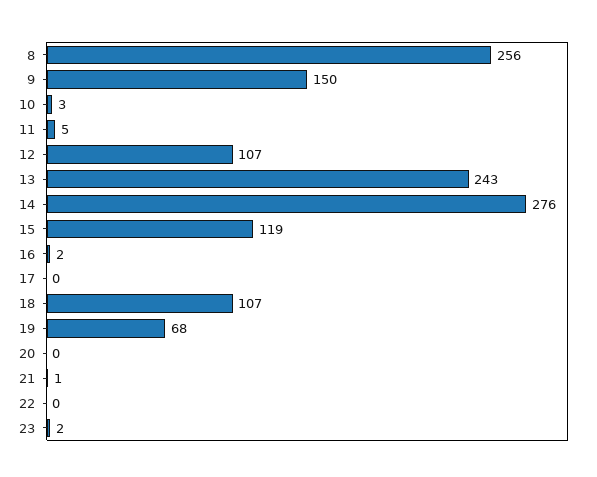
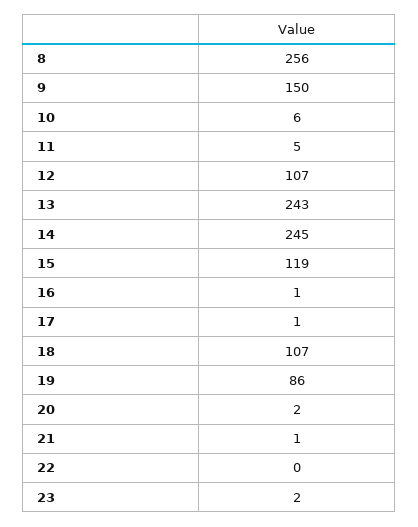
  {
    "8": 256,
    "9": 150,
-   "10": 3,
+   "10": 6,
    "11": 5,
    "12": 107,
    "13": 243,
-   "14": 276,
+   "14": 245,
    "15": 119,
-   "16": 2,
+   "16": 1,
-   "17": 0,
+   "17": 1,
    "18": 107,
-   "19": 68,
+   "19": 86,
-   "20": 0,
+   "20": 2,
    "21": 1,
    "22": 0,
    "23": 2
  }

